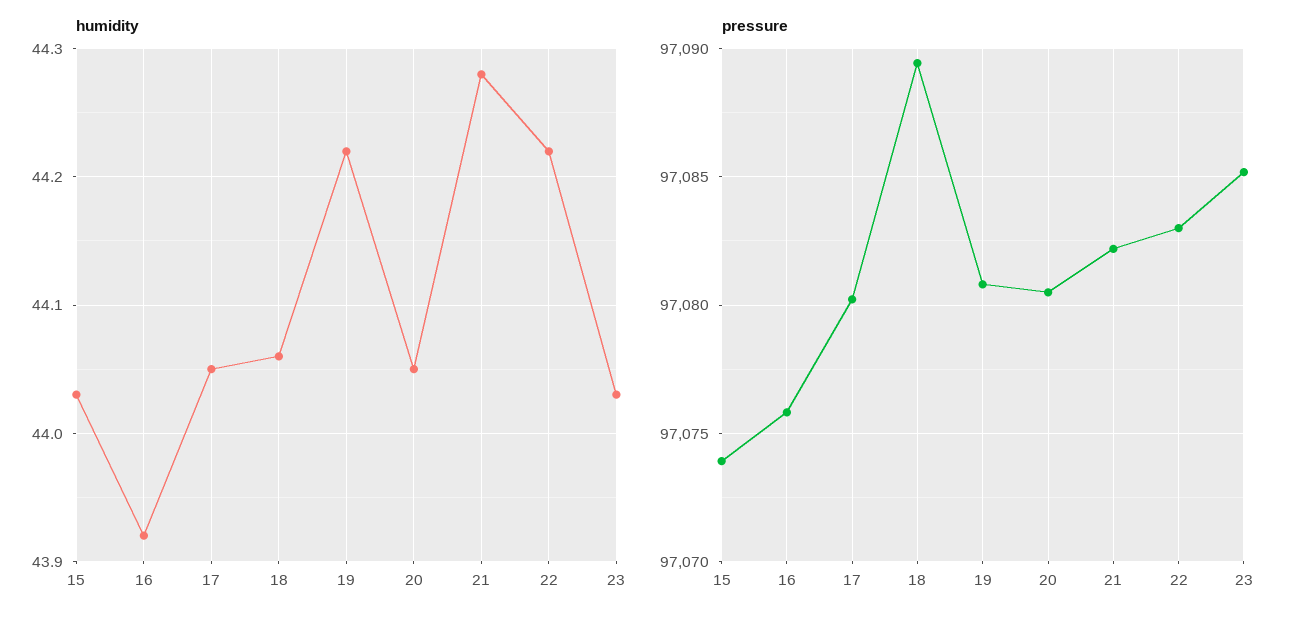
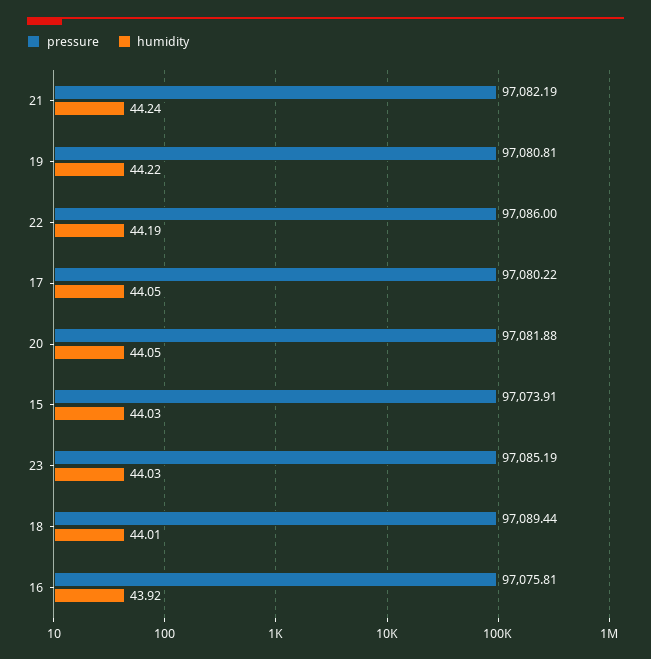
  {
    "humidity": {
      "15": 44.03,
      "16": 43.92,
      "17": 44.05,
-     "18": 44.06,
+     "18": 44.01,
      "19": 44.22,
      "20": 44.05,
-     "21": 44.28,
+     "21": 44.24,
-     "22": 44.22,
+     "22": 44.19,
      "23": 44.03
    },
    "pressure": {
      "15": 97073.91,
      "16": 97075.81,
      "17": 97080.22,
      "18": 97089.44,
      "19": 97080.81,
-     "20": 97080.5,
+     "20": 97081.88,
      "21": 97082.19,
-     "22": 97083,
+     "22": 97086,
      "23": 97085.19
    }
  }

